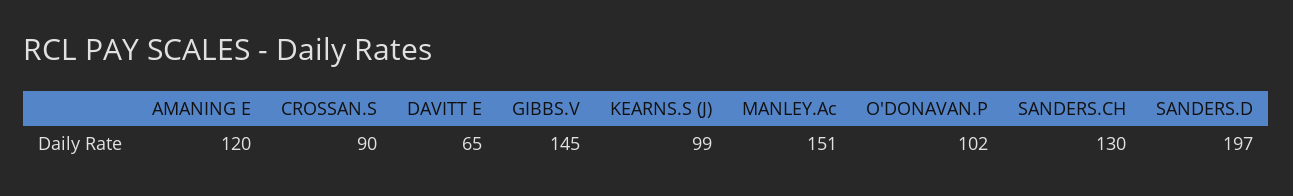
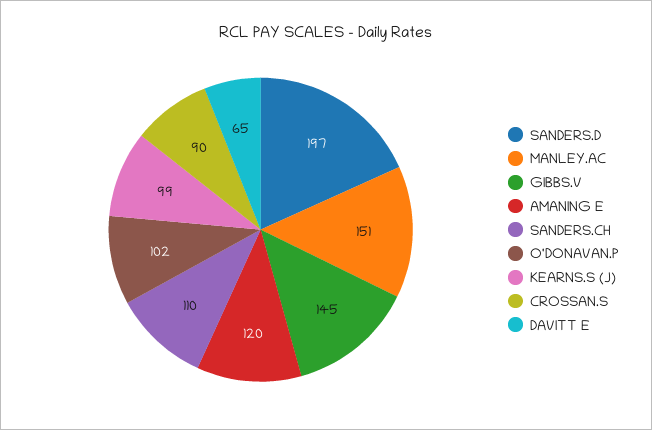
  {
    "AMANING E": 120,
    "CROSSAN.S": 90,
    "DAVITT E": 65,
    "GIBBS.V": 145,
    "KEARNS.S (J)": 99,
    "MANLEY.Ac": 151,
    "O'DONAVAN.P": 102,
-   "SANDERS.CH": 130,
+   "SANDERS.CH": 110,
    "SANDERS.D": 197
  }

